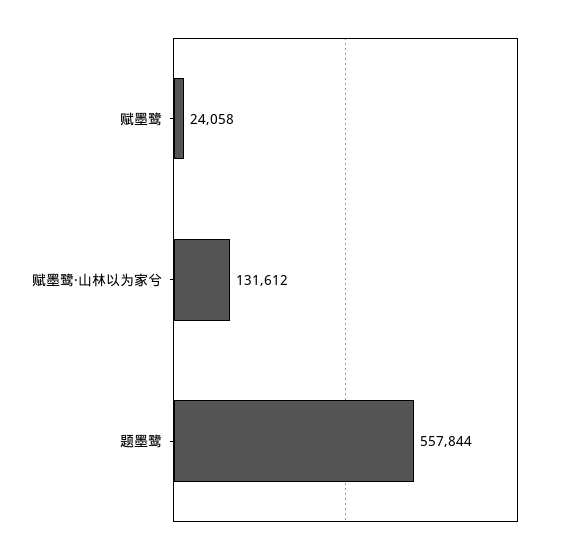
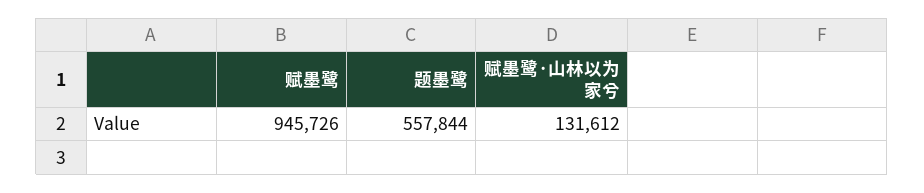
  {
-   "赋墨鹭": 24058,
+   "赋墨鹭": 945726,
    "赋墨鹭·山林以为家兮": 131612,
    "题墨鹭": 557844
  }

